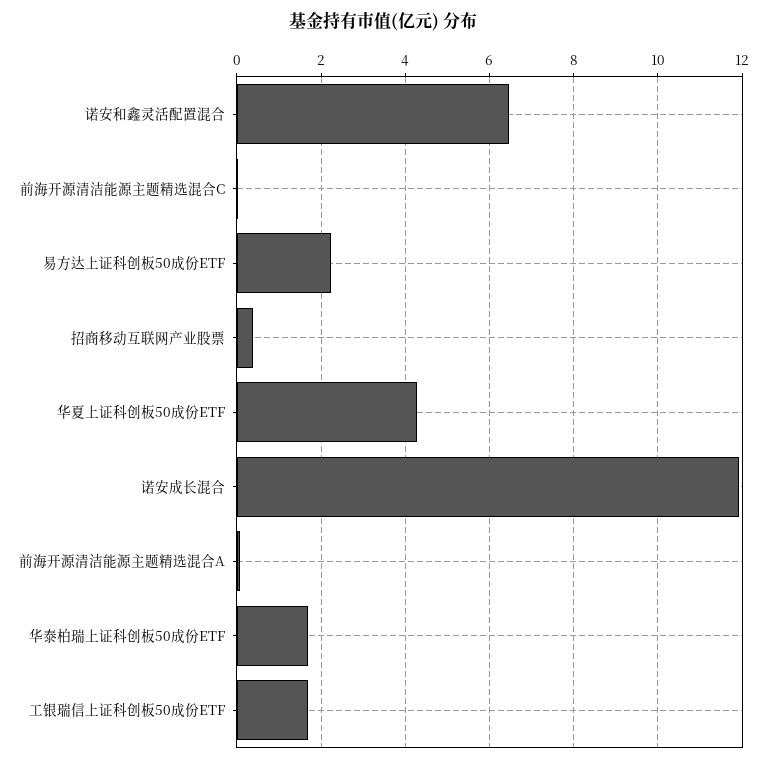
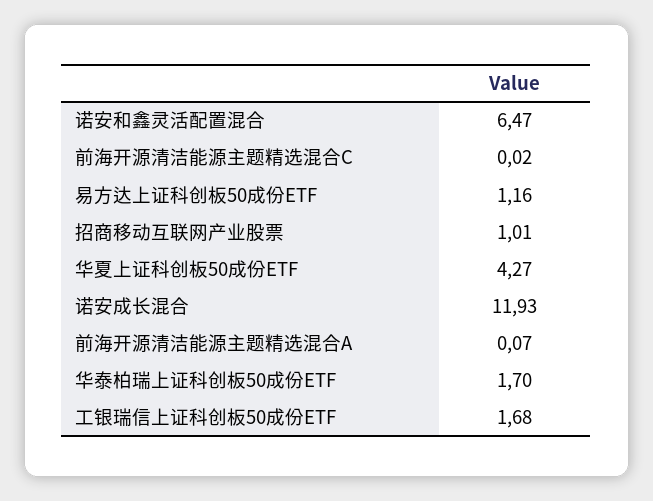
  {
    "诺安和鑫灵活配置混合": 6.47,
    "前海开源清洁能源主题精选混合C": 0.02,
-   "易方达上证科创板50成份ETF": 2.2,
+   "易方达上证科创板50成份ETF": 1.16,
-   "招商移动互联网产业股票": 0.4,
+   "招商移动互联网产业股票": 1.01,
    "华夏上证科创板50成份ETF": 4.27,
    "诺安成长混合": 11.93,
    "前海开源清洁能源主题精选混合A": 0.07,
    "华泰柏瑞上证科创板50成份ETF": 1.7,
    "工银瑞信上证科创板50成份ETF": 1.68
  }

